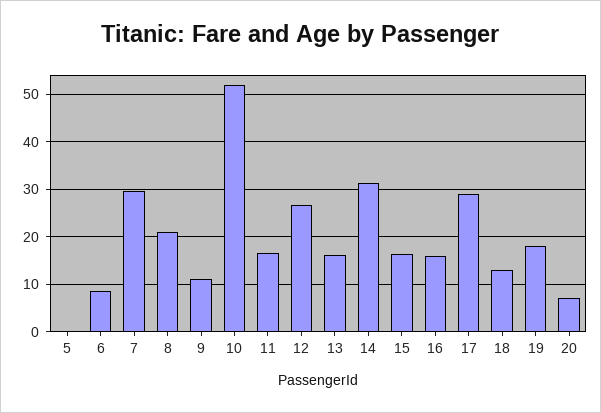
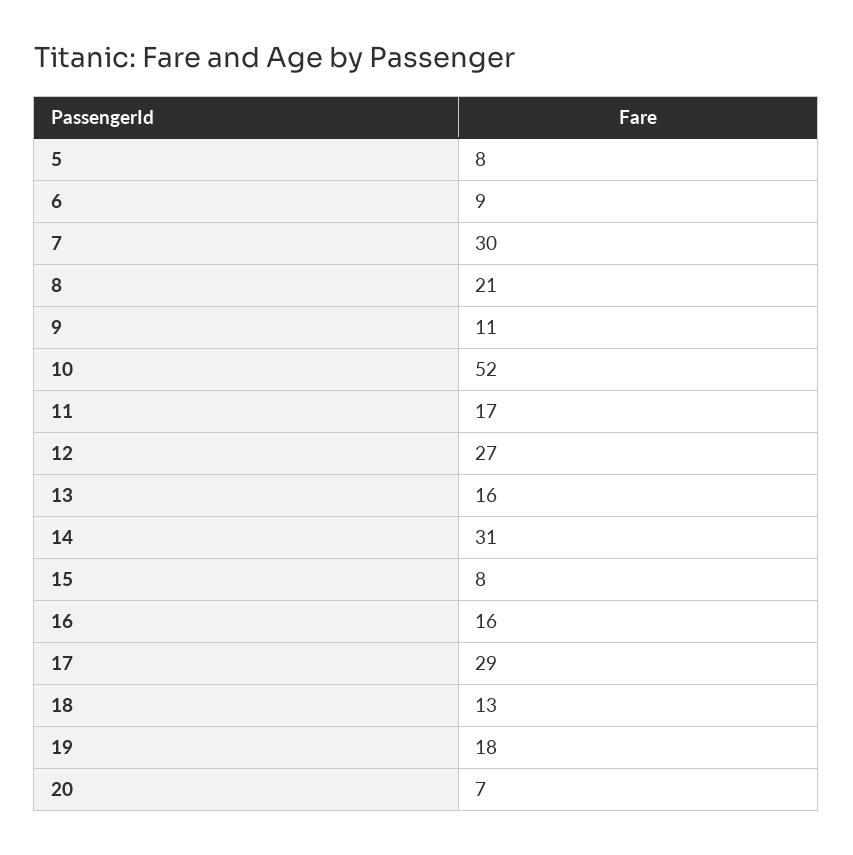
  {
-   "5": 0,
+   "5": 8,
    "6": 9,
    "7": 30,
    "8": 21,
    "9": 11,
    "10": 52,
    "11": 17,
    "12": 27,
    "13": 16,
    "14": 31,
-   "15": 16,
+   "15": 8,
    "16": 16,
    "17": 29,
    "18": 13,
    "19": 18,
    "20": 7
  }

